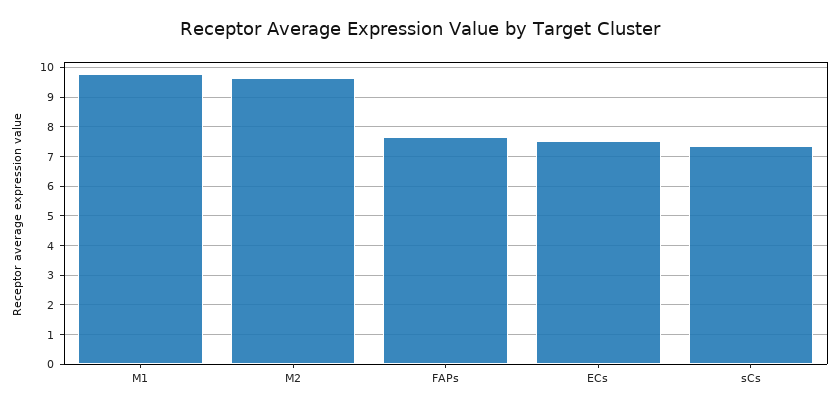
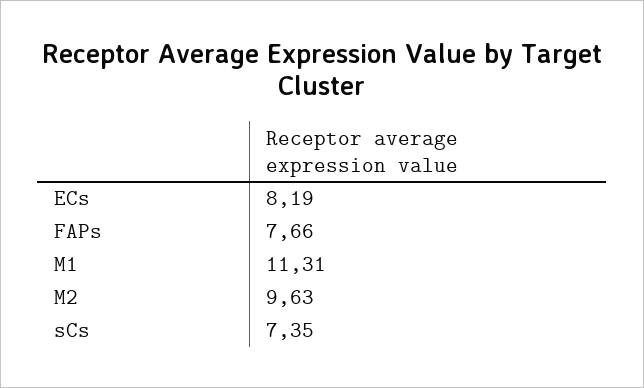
  {
-   "M1": 9.75,
+   "M1": 11.31,
    "M2": 9.63,
    "FAPs": 7.66,
-   "ECs": 7.5,
+   "ECs": 8.19,
    "sCs": 7.35
  }

